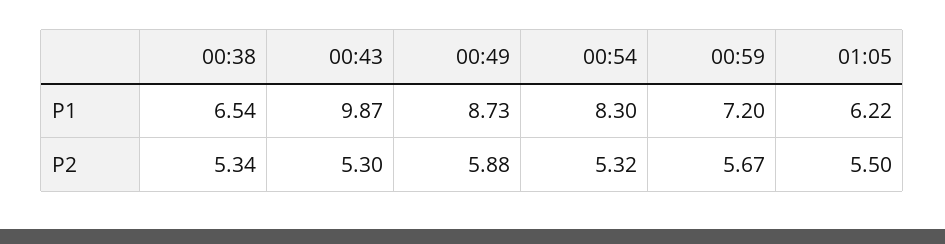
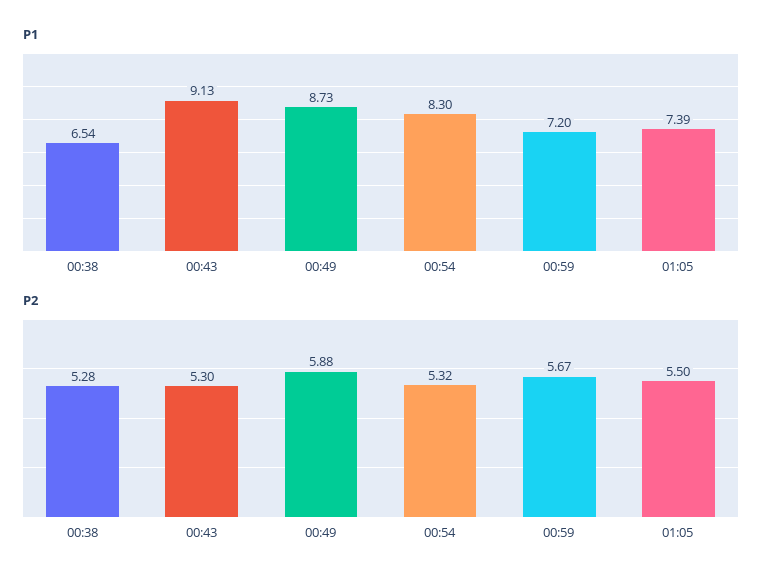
  {
    "P1": {
      "00:38": 6.54,
-     "00:43": 9.87,
+     "00:43": 9.13,
      "00:49": 8.73,
      "00:54": 8.3,
      "00:59": 7.2,
-     "01:05": 6.22
+     "01:05": 7.39
    },
    "P2": {
-     "00:38": 5.34,
+     "00:38": 5.28,
      "00:43": 5.3,
      "00:49": 5.88,
      "00:54": 5.32,
      "00:59": 5.67,
      "01:05": 5.5
    }
  }

